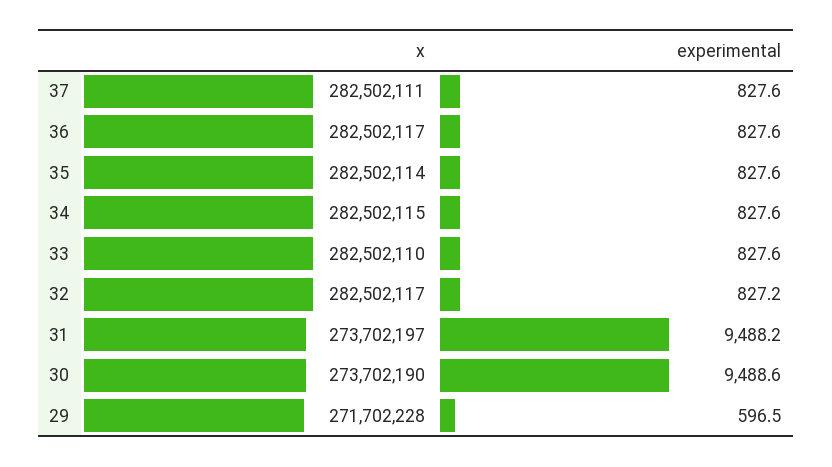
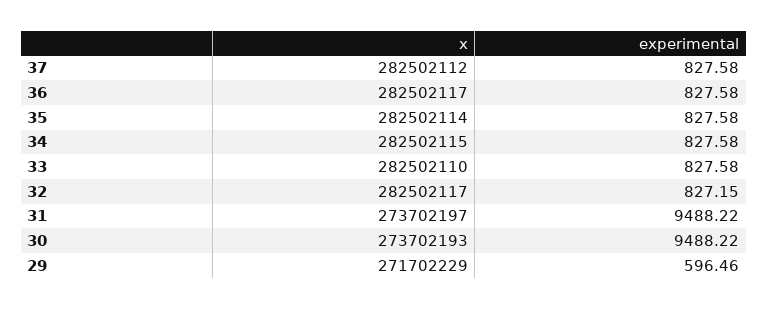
  {
    "x": {
-     "37": 282502111,
+     "37": 282502112,
      "36": 282502117,
      "35": 282502114,
      "34": 282502115,
      "33": 282502110,
      "32": 282502117,
      "31": 273702197,
-     "30": 273702190,
+     "30": 273702193,
-     "29": 271702228
+     "29": 271702229
    },
    "experimental": {
      "37": 827.58,
      "36": 827.58,
      "35": 827.58,
      "34": 827.58,
      "33": 827.58,
      "32": 827.15,
      "31": 9488.22,
-     "30": 9488.6,
+     "30": 9488.22,
      "29": 596.46
    }
  }

